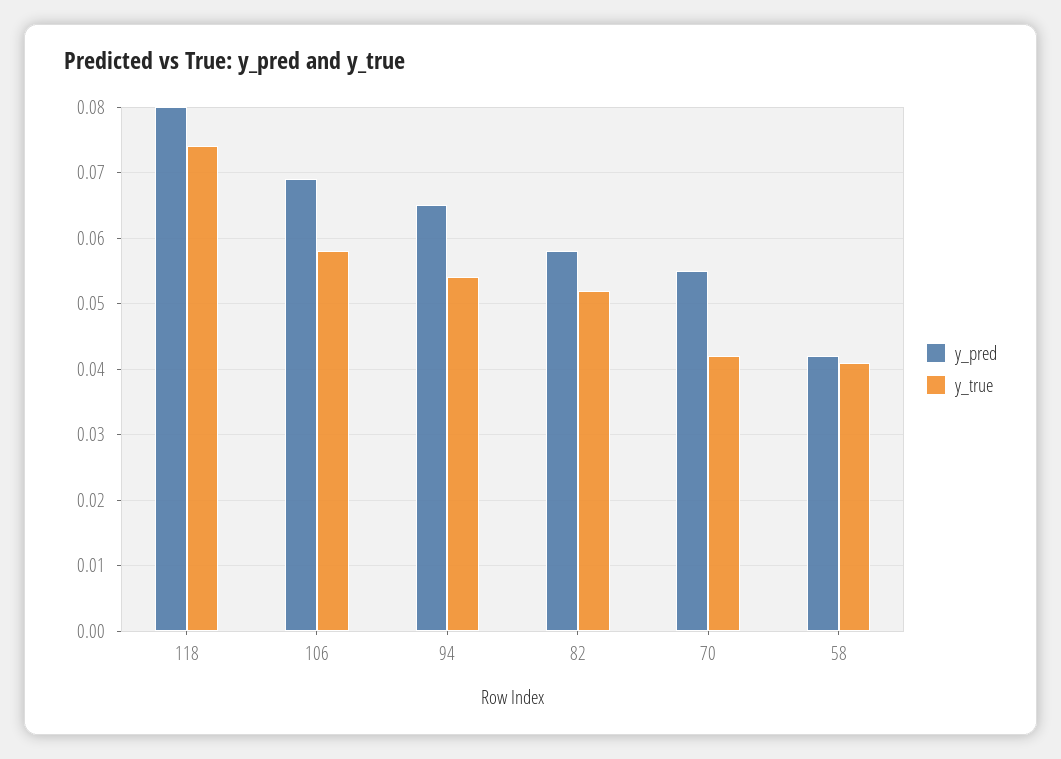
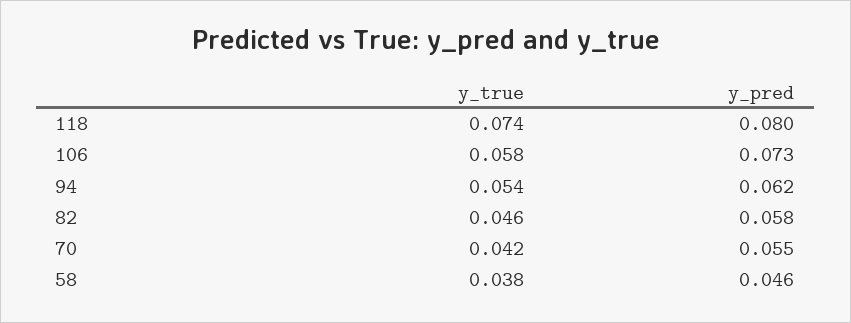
  {
    "y_pred": {
      "118": 0.08,
-     "106": 0.069,
+     "106": 0.073,
-     "94": 0.065,
+     "94": 0.062,
      "82": 0.058,
      "70": 0.055,
-     "58": 0.042
+     "58": 0.046
    },
    "y_true": {
      "118": 0.074,
      "106": 0.058,
      "94": 0.054,
-     "82": 0.052,
+     "82": 0.046,
      "70": 0.042,
-     "58": 0.041
+     "58": 0.038
    }
  }

